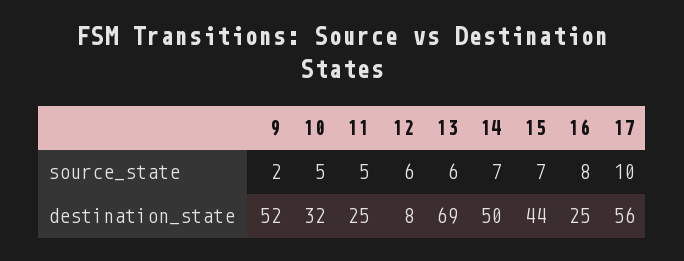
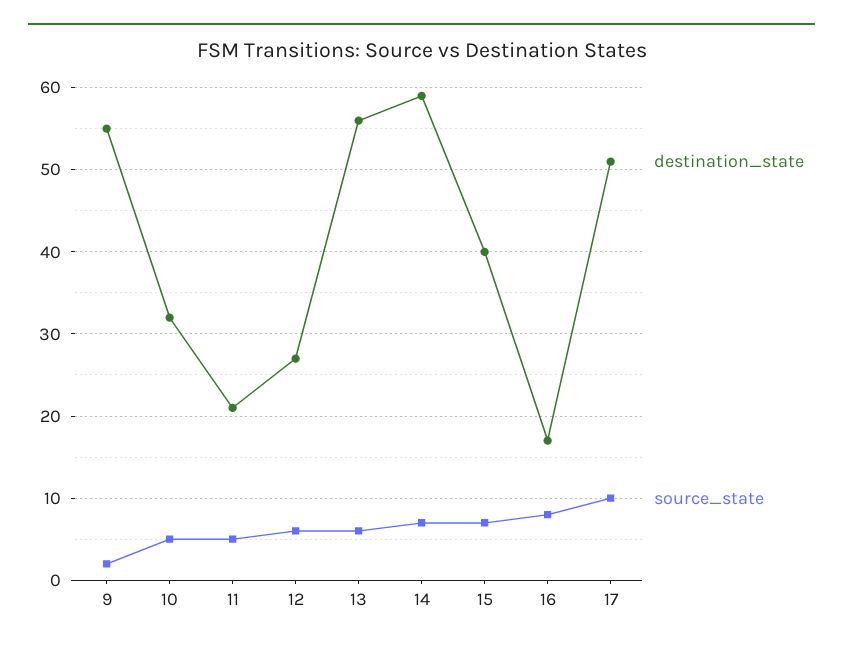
  {
    "source_state": {
      "9": 2,
      "10": 5,
      "11": 5,
      "12": 6,
      "13": 6,
      "14": 7,
      "15": 7,
      "16": 8,
      "17": 10
    },
    "destination_state": {
-     "9": 52,
+     "9": 55,
      "10": 32,
-     "11": 25,
+     "11": 21,
-     "12": 8,
+     "12": 27,
-     "13": 69,
+     "13": 56,
-     "14": 50,
+     "14": 59,
-     "15": 44,
+     "15": 40,
-     "16": 25,
+     "16": 17,
-     "17": 56
+     "17": 51
    }
  }

